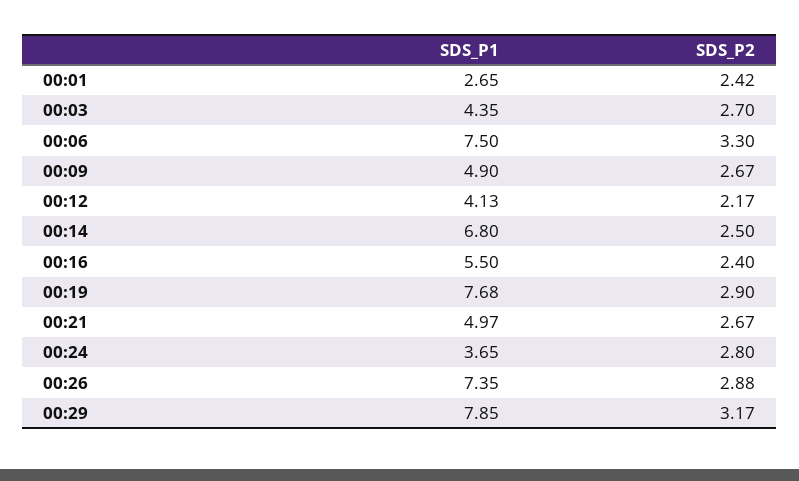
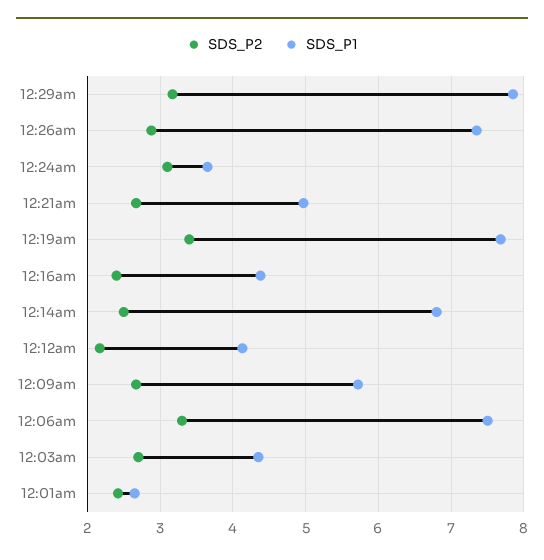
  {
    "SDS_P1": {
      "00:01": 2.65,
      "00:03": 4.35,
      "00:06": 7.5,
-     "00:09": 4.9,
+     "00:09": 5.7,
      "00:12": 4.13,
      "00:14": 6.8,
-     "00:16": 5.5,
+     "00:16": 4.4,
      "00:19": 7.68,
      "00:21": 4.97,
      "00:24": 3.65,
      "00:26": 7.35,
      "00:29": 7.85
    },
    "SDS_P2": {
      "00:01": 2.42,
      "00:03": 2.7,
      "00:06": 3.3,
      "00:09": 2.67,
      "00:12": 2.17,
      "00:14": 2.5,
      "00:16": 2.4,
-     "00:19": 2.9,
+     "00:19": 3.4,
      "00:21": 2.67,
-     "00:24": 2.8,
+     "00:24": 3.1,
      "00:26": 2.88,
      "00:29": 3.17
    }
  }

